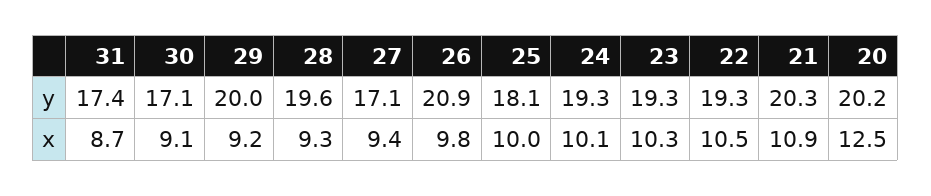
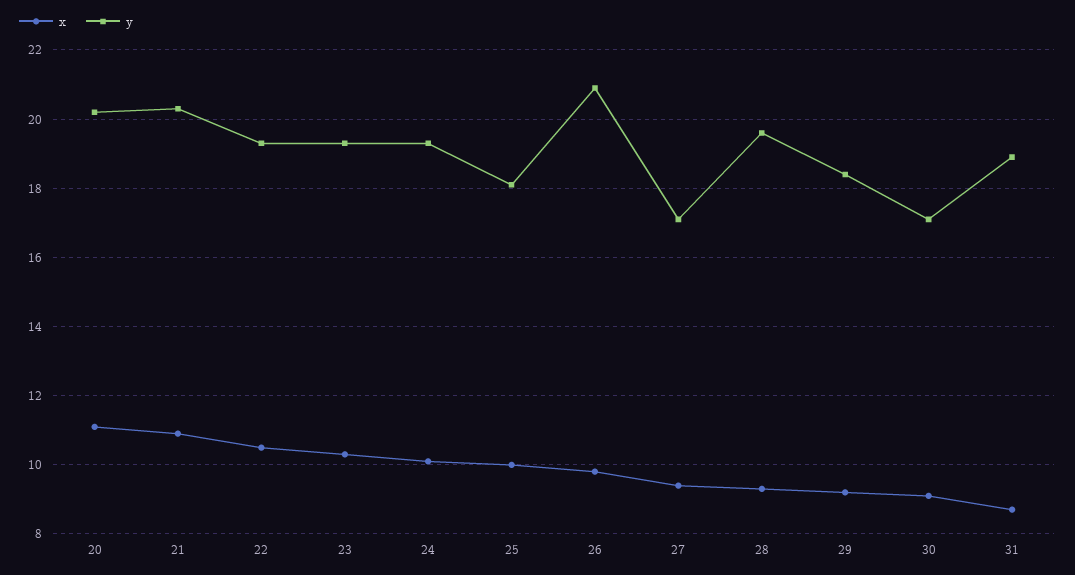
  {
    "y": {
-     "31": 17.4,
+     "31": 19,
      "30": 17.1,
-     "29": 20,
+     "29": 18.5,
      "28": 19.6,
      "27": 17.1,
      "26": 20.9,
      "25": 18.1,
      "24": 19.3,
      "23": 19.3,
      "22": 19.3,
      "21": 20.3,
      "20": 20.2
    },
    "x": {
      "31": 8.7,
      "30": 9.1,
      "29": 9.2,
      "28": 9.3,
      "27": 9.4,
      "26": 9.8,
      "25": 10,
      "24": 10.1,
      "23": 10.3,
      "22": 10.5,
      "21": 10.9,
-     "20": 12.5
+     "20": 11
    }
  }

